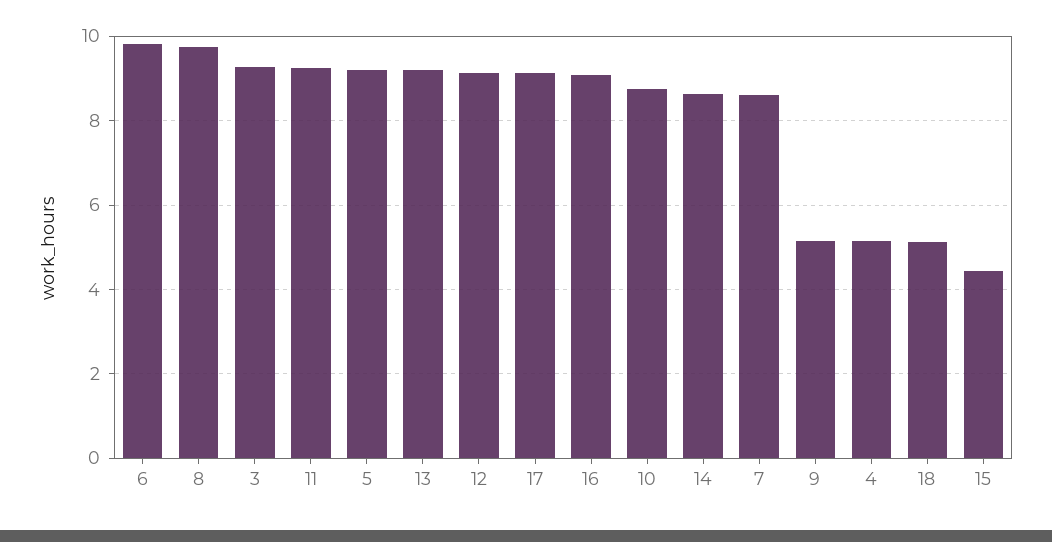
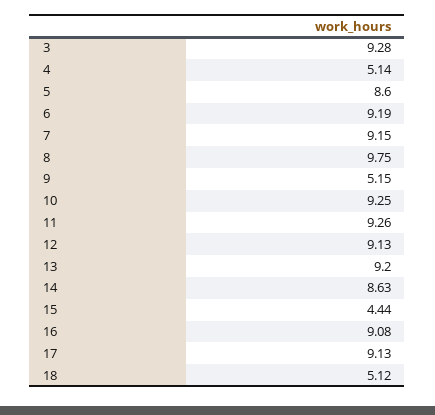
  {
-   "6": 9.8,
+   "6": 9.19,
    "8": 9.75,
    "3": 9.28,
    "11": 9.26,
-   "5": 9.2,
+   "5": 8.6,
    "13": 9.2,
    "12": 9.13,
    "17": 9.13,
    "16": 9.08,
-   "10": 8.8,
+   "10": 9.25,
    "14": 8.63,
-   "7": 8.6,
+   "7": 9.15,
    "9": 5.15,
    "4": 5.14,
    "18": 5.12,
    "15": 4.44
  }

